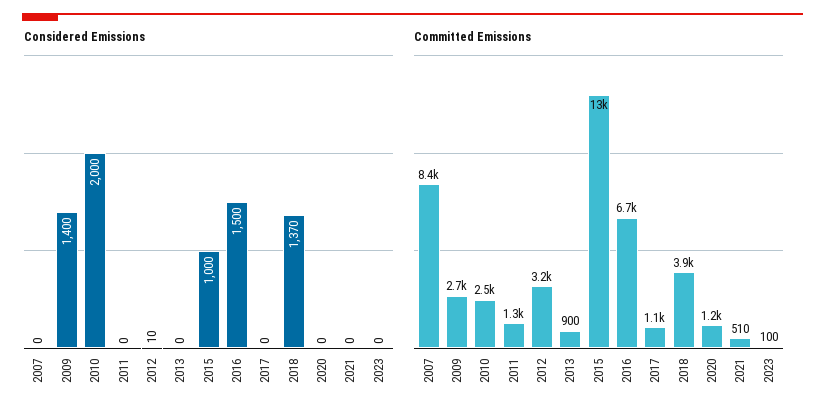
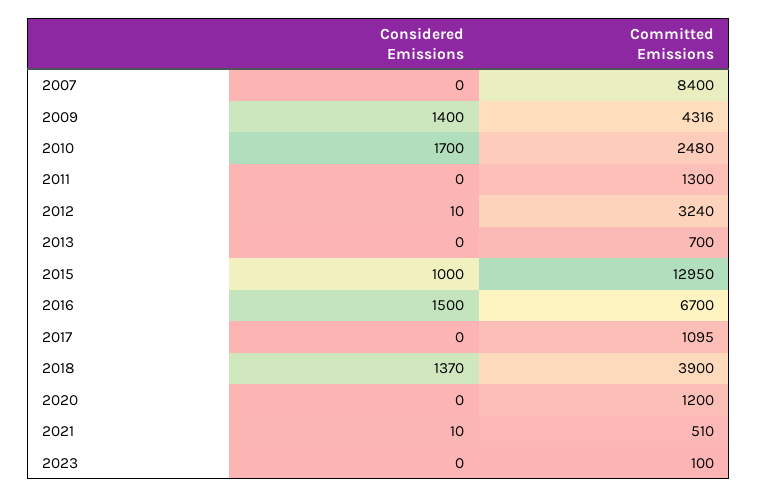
  {
    "Considered Emissions": {
      "2007": 0,
      "2009": 1400,
-     "2010": 2000,
+     "2010": 1700,
      "2011": 0,
      "2012": 10,
      "2013": 0,
      "2015": 1000,
      "2016": 1500,
      "2017": 0,
      "2018": 1370,
      "2020": 0,
-     "2021": 0,
+     "2021": 10,
      "2023": 0
    },
    "Committed Emissions": {
      "2007": 8400,
-     "2009": 2700,
+     "2009": 4316,
      "2010": 2480,
      "2011": 1300,
      "2012": 3240,
-     "2013": 900,
+     "2013": 700,
      "2015": 12950,
      "2016": 6700,
      "2017": 1095,
      "2018": 3900,
      "2020": 1200,
      "2021": 510,
      "2023": 100
    }
  }

